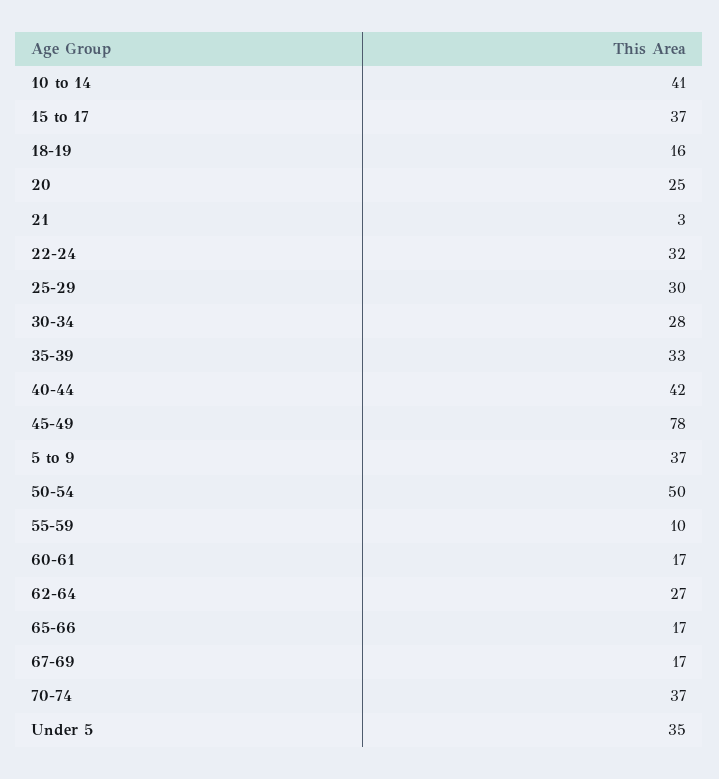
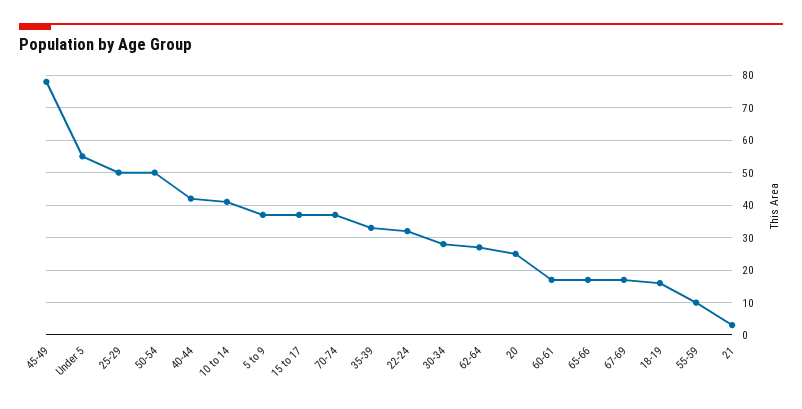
  {
    "10 to 14": 41,
    "15 to 17": 37,
    "18-19": 16,
    "20": 25,
    "21": 3,
    "22-24": 32,
-   "25-29": 30,
+   "25-29": 50,
    "30-34": 28,
    "35-39": 33,
    "40-44": 42,
    "45-49": 78,
    "5 to 9": 37,
    "50-54": 50,
    "55-59": 10,
    "60-61": 17,
    "62-64": 27,
    "65-66": 17,
    "67-69": 17,
    "70-74": 37,
-   "Under 5": 35
+   "Under 5": 55
  }

